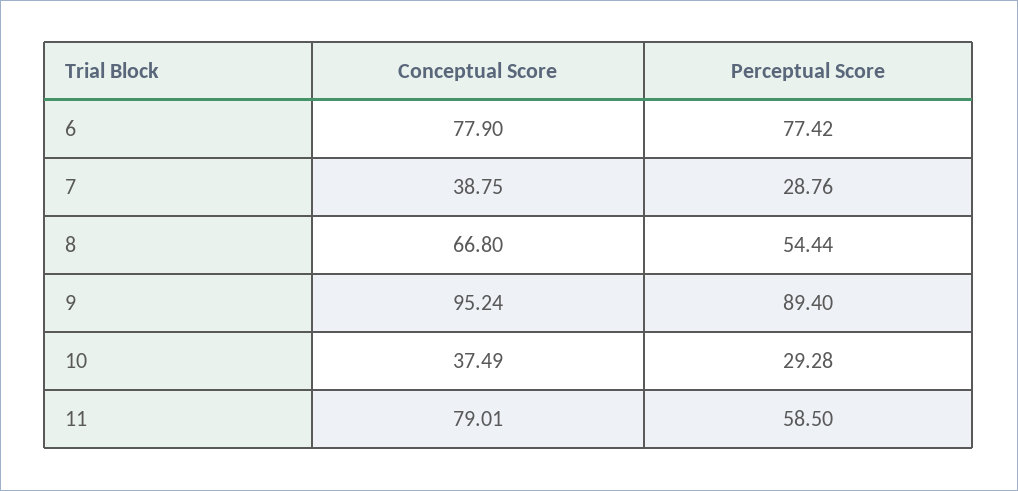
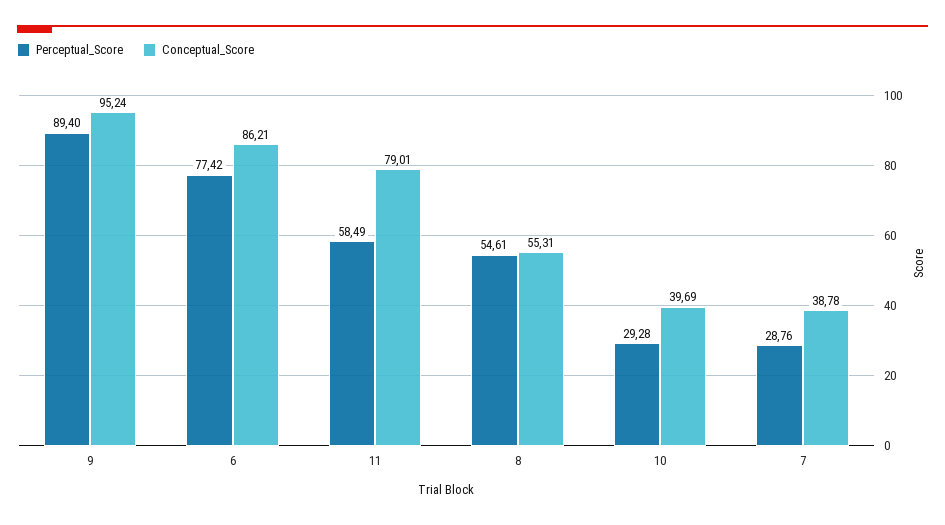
  {
    "Conceptual Score": {
-     "6": 77.9,
+     "6": 86.21,
-     "7": 38.75,
+     "7": 38.78,
-     "8": 66.8,
+     "8": 55.31,
      "9": 95.24,
-     "10": 37.49,
+     "10": 39.69,
      "11": 79.01
    },
    "Perceptual Score": {
      "6": 77.42,
      "7": 28.76,
-     "8": 54.44,
+     "8": 54.61,
      "9": 89.4,
      "10": 29.28,
-     "11": 58.5
+     "11": 58.49
    }
  }

